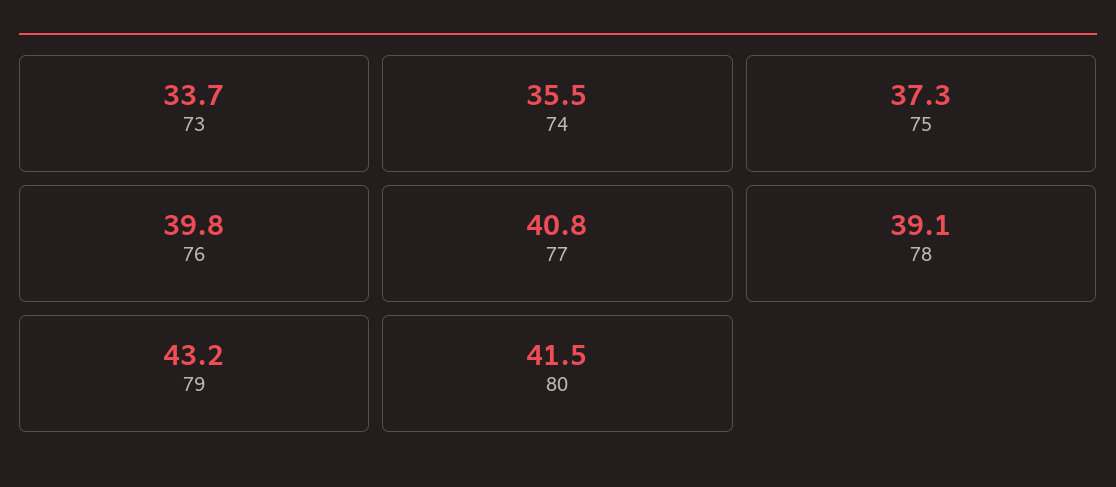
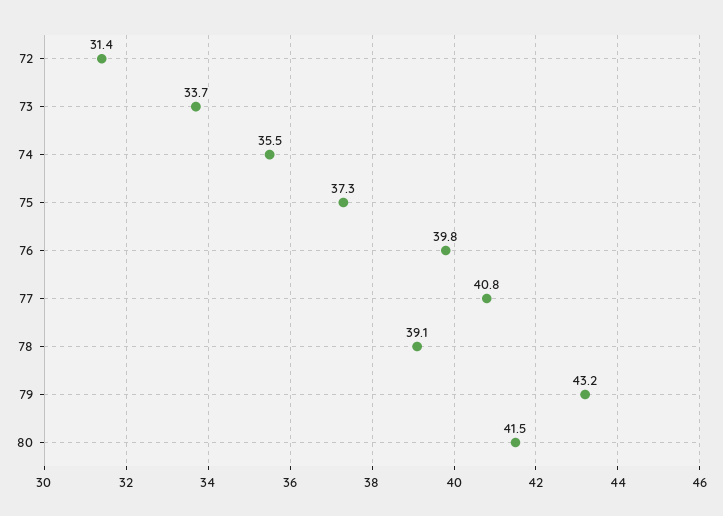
  {
    "73": 33.7,
    "74": 35.5,
    "75": 37.3,
    "76": 39.8,
    "77": 40.8,
    "78": 39.1,
    "79": 43.2,
-   "80": 41.5
+   "80": 41.5,
+   "72": 31.4
  }

